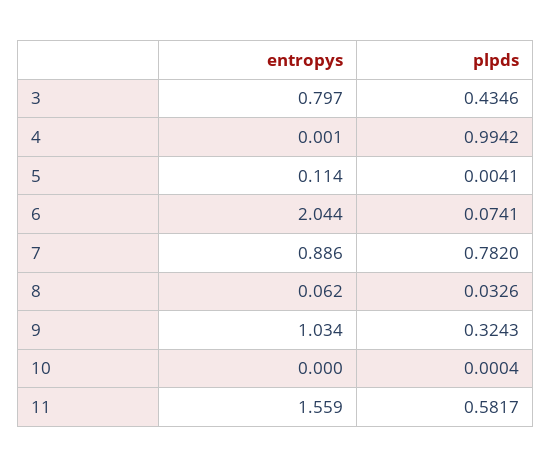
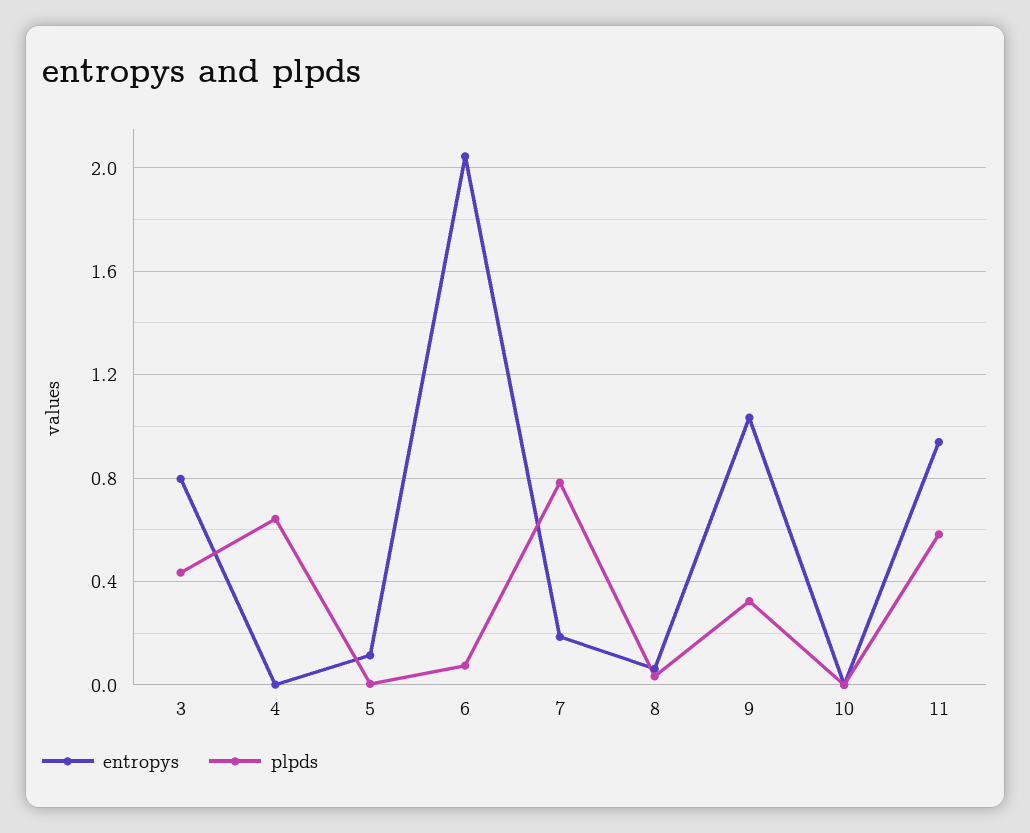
  {
    "entropys": {
      "3": 0.797,
      "4": 0.001,
      "5": 0.114,
      "6": 2.044,
-     "7": 0.886,
+     "7": 0.2,
      "8": 0.062,
      "9": 1.034,
      "10": 0,
-     "11": 1.559
+     "11": 0.95
    },
    "plpds": {
      "3": 0.4346,
-     "4": 0.9942,
+     "4": 0.65,
      "5": 0.0041,
      "6": 0.0741,
      "7": 0.782,
      "8": 0.0326,
      "9": 0.3243,
      "10": 0.0004,
      "11": 0.5817
    }
  }

